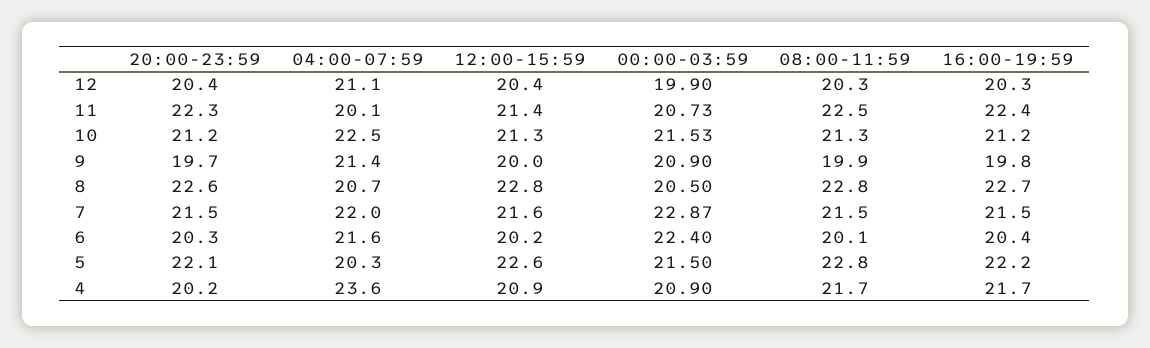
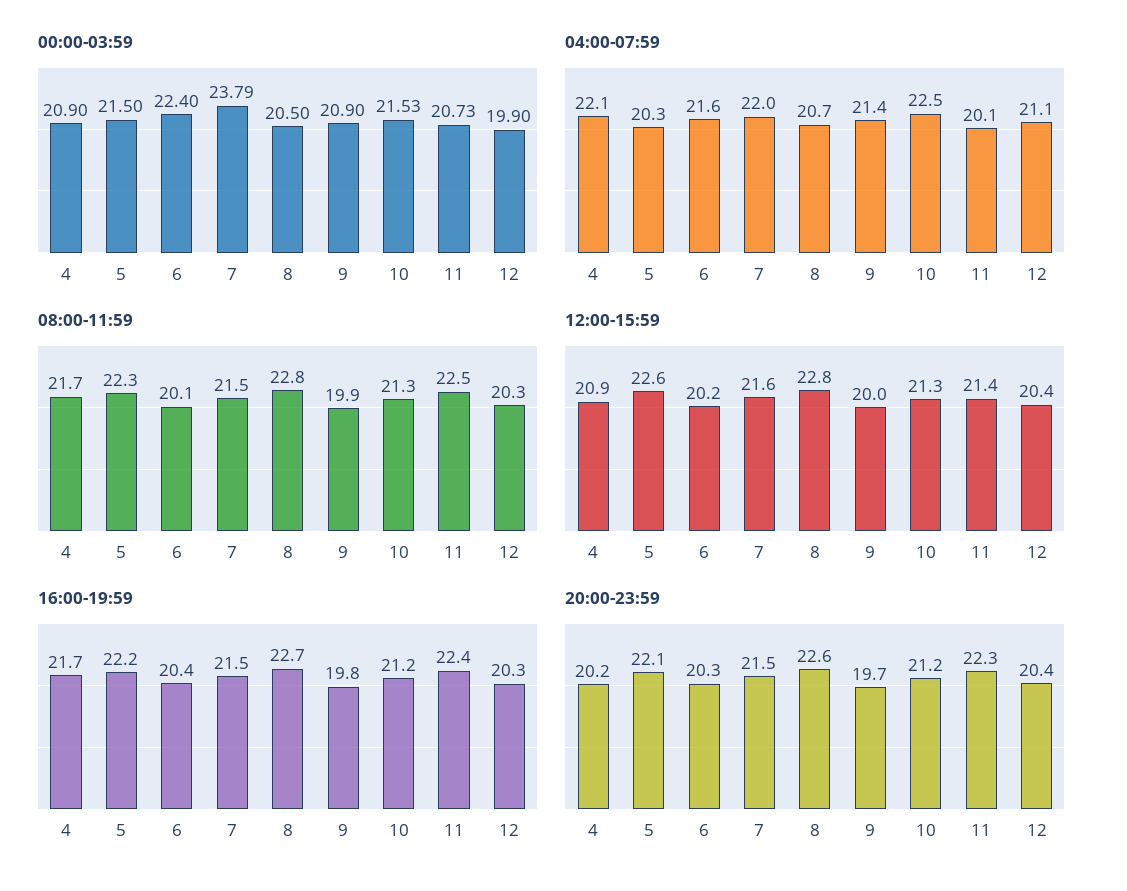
  {
    "20:00-23:59": {
      "12": 20.4,
      "11": 22.3,
      "10": 21.2,
      "9": 19.7,
      "8": 22.6,
      "7": 21.5,
      "6": 20.3,
      "5": 22.1,
      "4": 20.2
    },
    "04:00-07:59": {
      "12": 21.1,
      "11": 20.1,
      "10": 22.5,
      "9": 21.4,
      "8": 20.7,
      "7": 22,
      "6": 21.6,
      "5": 20.3,
-     "4": 23.6
+     "4": 22.1
    },
    "12:00-15:59": {
      "12": 20.4,
      "11": 21.4,
      "10": 21.3,
      "9": 20,
      "8": 22.8,
      "7": 21.6,
      "6": 20.2,
      "5": 22.6,
      "4": 20.9
    },
    "00:00-03:59": {
      "12": 19.9,
      "11": 20.73,
      "10": 21.53,
      "9": 20.9,
      "8": 20.5,
-     "7": 22.87,
+     "7": 23.79,
      "6": 22.4,
      "5": 21.5,
      "4": 20.9
    },
    "08:00-11:59": {
      "12": 20.3,
      "11": 22.5,
      "10": 21.3,
      "9": 19.9,
      "8": 22.8,
      "7": 21.5,
      "6": 20.1,
-     "5": 22.8,
+     "5": 22.3,
      "4": 21.7
    },
    "16:00-19:59": {
      "12": 20.3,
      "11": 22.4,
      "10": 21.2,
      "9": 19.8,
      "8": 22.7,
      "7": 21.5,
      "6": 20.4,
      "5": 22.2,
      "4": 21.7
    }
  }

